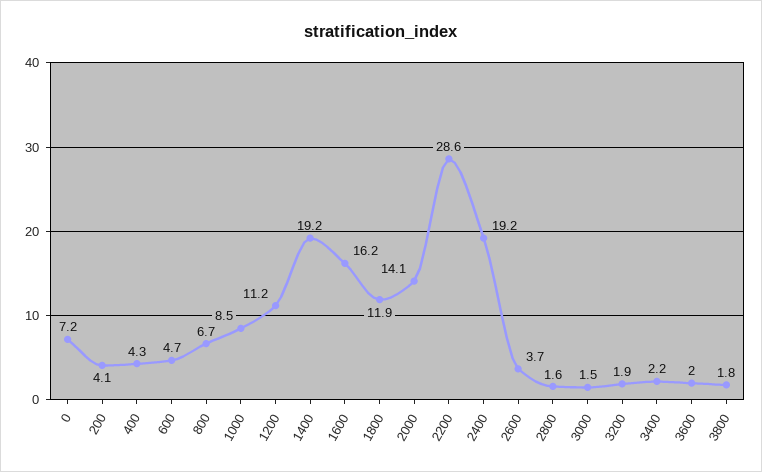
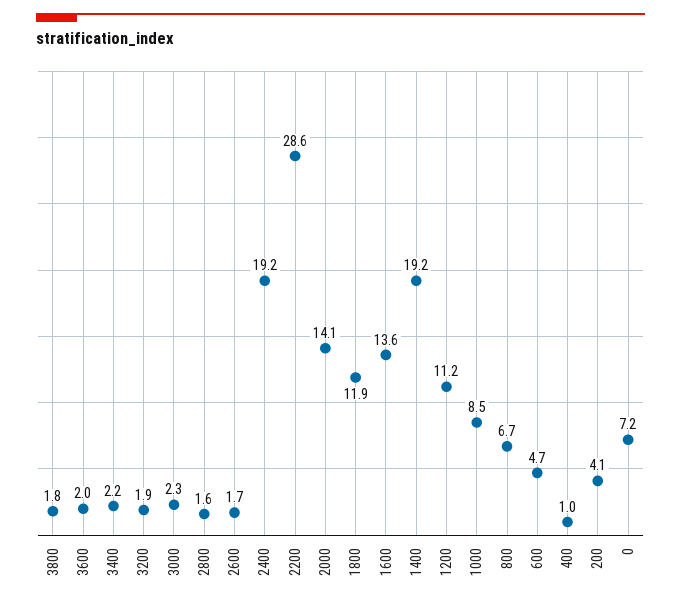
  {
    "0": 7.2,
    "200": 4.1,
-   "400": 4.3,
+   "400": 1,
    "600": 4.7,
    "800": 6.7,
    "1000": 8.5,
    "1200": 11.2,
    "1400": 19.2,
-   "1600": 16.2,
+   "1600": 13.6,
    "1800": 11.9,
    "2000": 14.1,
    "2200": 28.6,
    "2400": 19.2,
-   "2600": 3.7,
+   "2600": 1.7,
    "2800": 1.6,
-   "3000": 1.5,
+   "3000": 2.3,
    "3200": 1.9,
    "3400": 2.2,
    "3600": 2,
    "3800": 1.8
  }

